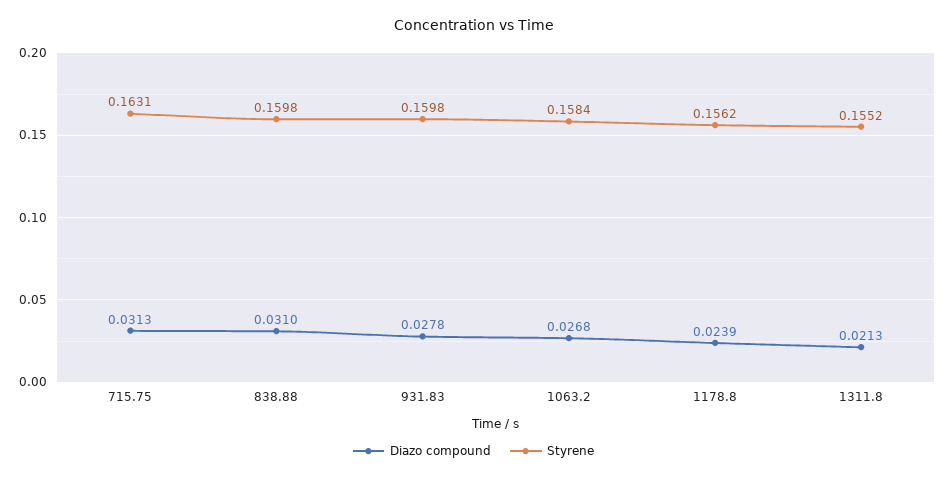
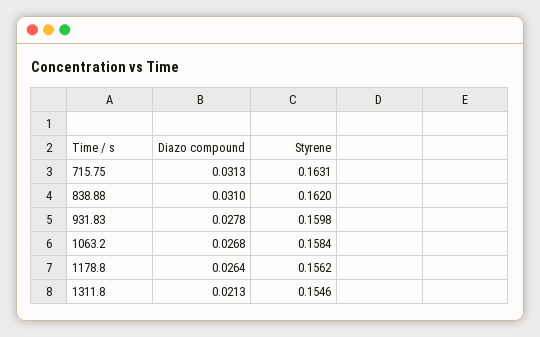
  {
    "Diazo compound": {
      "715.75": 0.0313,
      "838.88": 0.031,
      "931.83": 0.0278,
      "1063.2": 0.0268,
-     "1178.8": 0.0239,
+     "1178.8": 0.0264,
      "1311.8": 0.0213
    },
    "Styrene": {
      "715.75": 0.1631,
-     "838.88": 0.1598,
+     "838.88": 0.162,
      "931.83": 0.1598,
      "1063.2": 0.1584,
      "1178.8": 0.1562,
-     "1311.8": 0.1552
+     "1311.8": 0.1546
    }
  }

